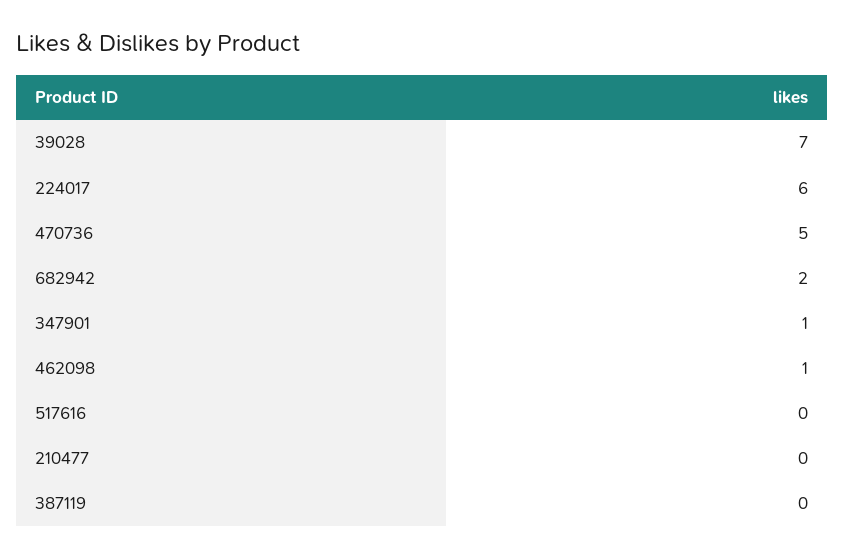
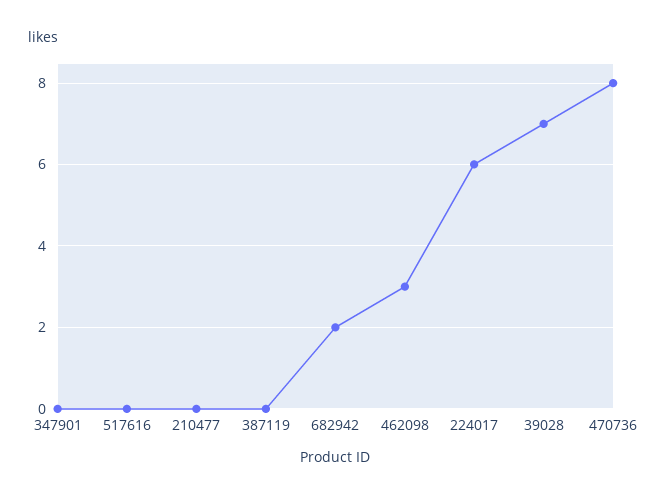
  {
    "39028": 7,
    "224017": 6,
-   "470736": 5,
+   "470736": 8,
    "682942": 2,
-   "347901": 1,
+   "347901": 0,
-   "462098": 1,
+   "462098": 3,
    "517616": 0,
    "210477": 0,
    "387119": 0
  }

